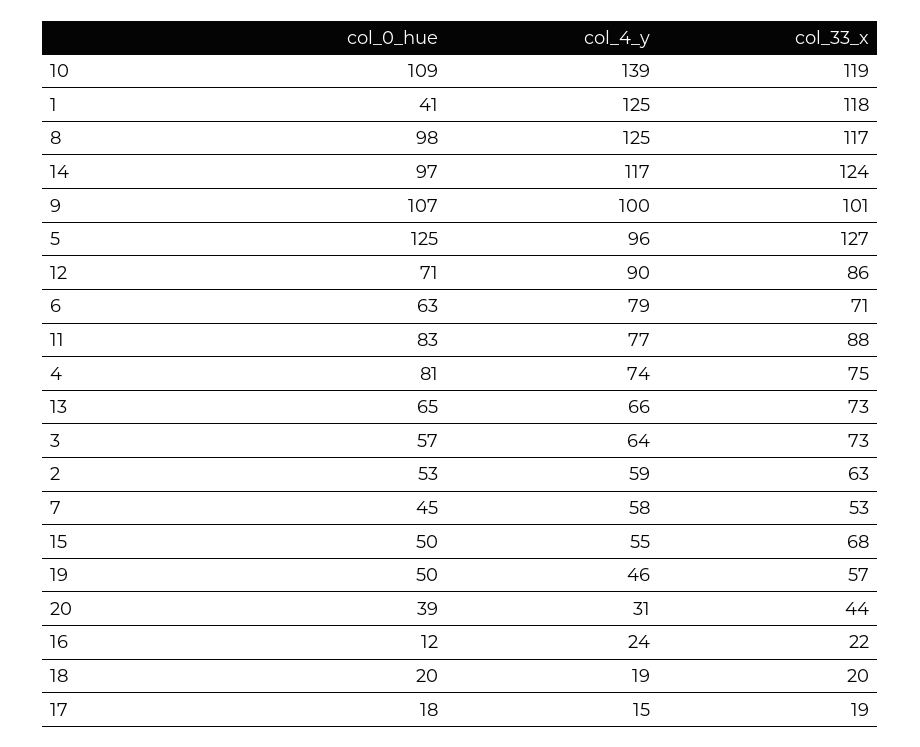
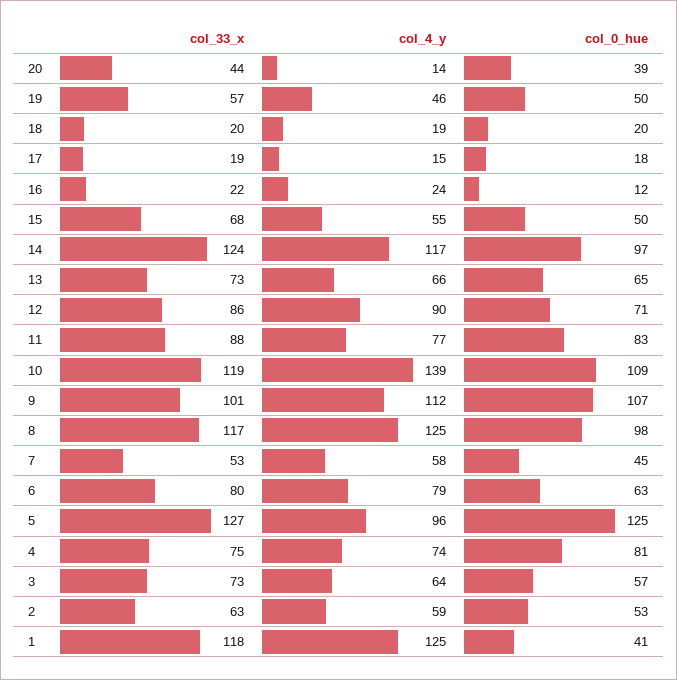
  {
    "col_0_hue": {
      "10": 109,
      "1": 41,
      "8": 98,
      "14": 97,
      "9": 107,
      "5": 125,
      "12": 71,
      "6": 63,
      "11": 83,
      "4": 81,
      "13": 65,
      "3": 57,
      "2": 53,
      "7": 45,
      "15": 50,
      "19": 50,
      "20": 39,
      "16": 12,
      "18": 20,
      "17": 18
    },
    "col_4_y": {
      "10": 139,
      "1": 125,
      "8": 125,
      "14": 117,
-     "9": 100,
+     "9": 112,
      "5": 96,
      "12": 90,
      "6": 79,
      "11": 77,
      "4": 74,
      "13": 66,
      "3": 64,
      "2": 59,
      "7": 58,
      "15": 55,
      "19": 46,
-     "20": 31,
+     "20": 14,
      "16": 24,
      "18": 19,
      "17": 15
    },
    "col_33_x": {
      "10": 119,
      "1": 118,
      "8": 117,
      "14": 124,
      "9": 101,
      "5": 127,
      "12": 86,
-     "6": 71,
+     "6": 80,
      "11": 88,
      "4": 75,
      "13": 73,
      "3": 73,
      "2": 63,
      "7": 53,
      "15": 68,
      "19": 57,
      "20": 44,
      "16": 22,
      "18": 20,
      "17": 19
    }
  }

